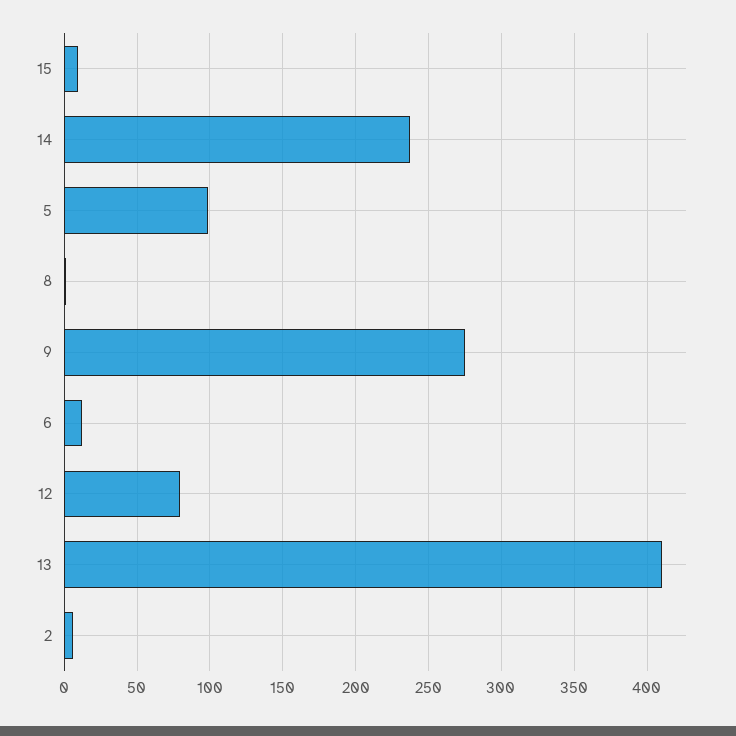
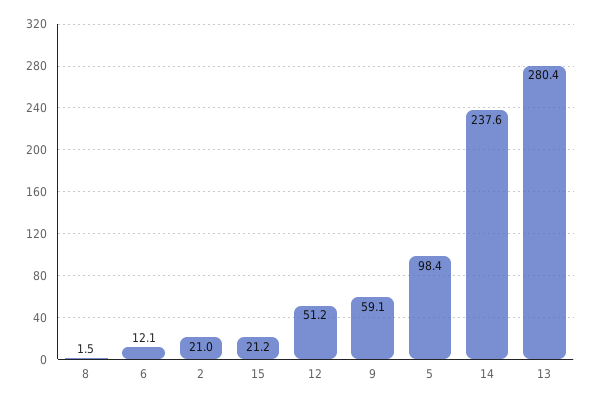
  {
-   "15": 10,
+   "15": 21.2,
    "14": 237.6,
    "5": 98.4,
    "8": 1.5,
-   "9": 275,
+   "9": 59.1,
    "6": 12.1,
-   "12": 80,
+   "12": 51.2,
-   "13": 410,
+   "13": 280.4,
-   "2": 5
+   "2": 21
  }

